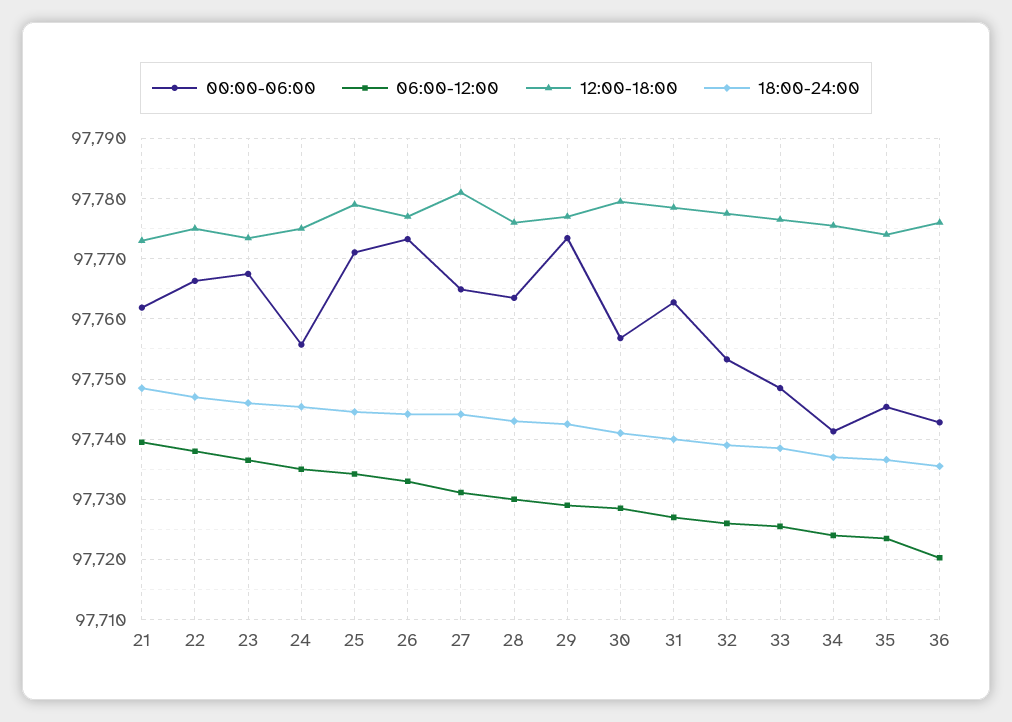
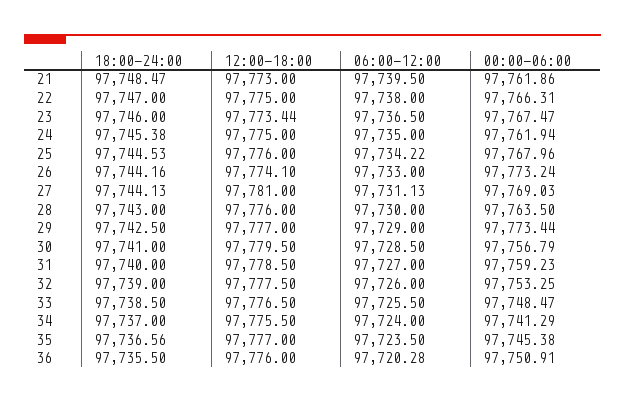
  {
    "00:00-06:00": {
      "21": 97761.86,
      "22": 97766.31,
      "23": 97767.47,
-     "24": 97756,
+     "24": 97761.94,
-     "25": 97771,
+     "25": 97767.96,
      "26": 97773.24,
-     "27": 97765,
+     "27": 97769.03,
      "28": 97763.5,
      "29": 97773.44,
      "30": 97756.79,
-     "31": 97763,
+     "31": 97759.23,
      "32": 97753.25,
      "33": 97748.47,
      "34": 97741.29,
      "35": 97745.38,
-     "36": 97743
+     "36": 97750.91
    },
    "06:00-12:00": {
      "21": 97739.5,
      "22": 97738,
      "23": 97736.5,
      "24": 97735,
      "25": 97734.22,
      "26": 97733,
      "27": 97731.13,
      "28": 97730,
      "29": 97729,
      "30": 97728.5,
      "31": 97727,
      "32": 97726,
      "33": 97725.5,
      "34": 97724,
      "35": 97723.5,
      "36": 97720.28
    },
    "12:00-18:00": {
      "21": 97773,
      "22": 97775,
      "23": 97773.44,
      "24": 97775,
-     "25": 97779,
+     "25": 97776,
-     "26": 97777,
+     "26": 97774.1,
      "27": 97781,
      "28": 97776,
      "29": 97777,
      "30": 97779.5,
      "31": 97778.5,
      "32": 97777.5,
      "33": 97776.5,
      "34": 97775.5,
-     "35": 97774,
+     "35": 97777,
      "36": 97776
    },
    "18:00-24:00": {
      "21": 97748.47,
      "22": 97747,
      "23": 97746,
      "24": 97745.38,
      "25": 97744.53,
      "26": 97744.16,
      "27": 97744.13,
      "28": 97743,
      "29": 97742.5,
      "30": 97741,
      "31": 97740,
      "32": 97739,
      "33": 97738.5,
      "34": 97737,
      "35": 97736.56,
      "36": 97735.5
    }
  }

